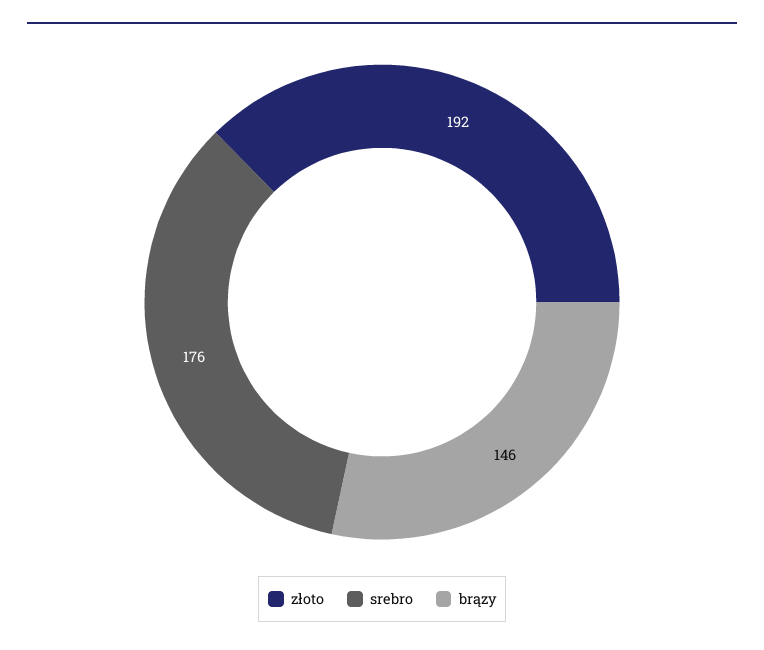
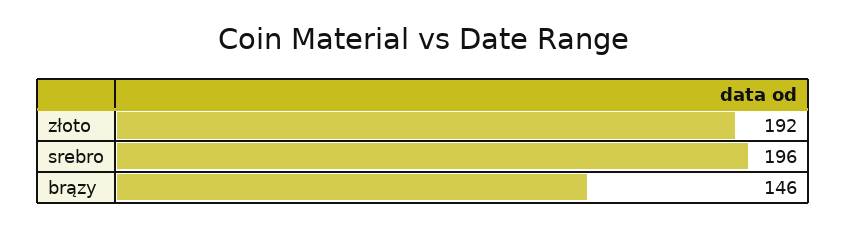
  {
    "złoto": 192,
-   "srebro": 176,
+   "srebro": 196,
    "brązy": 146
  }

